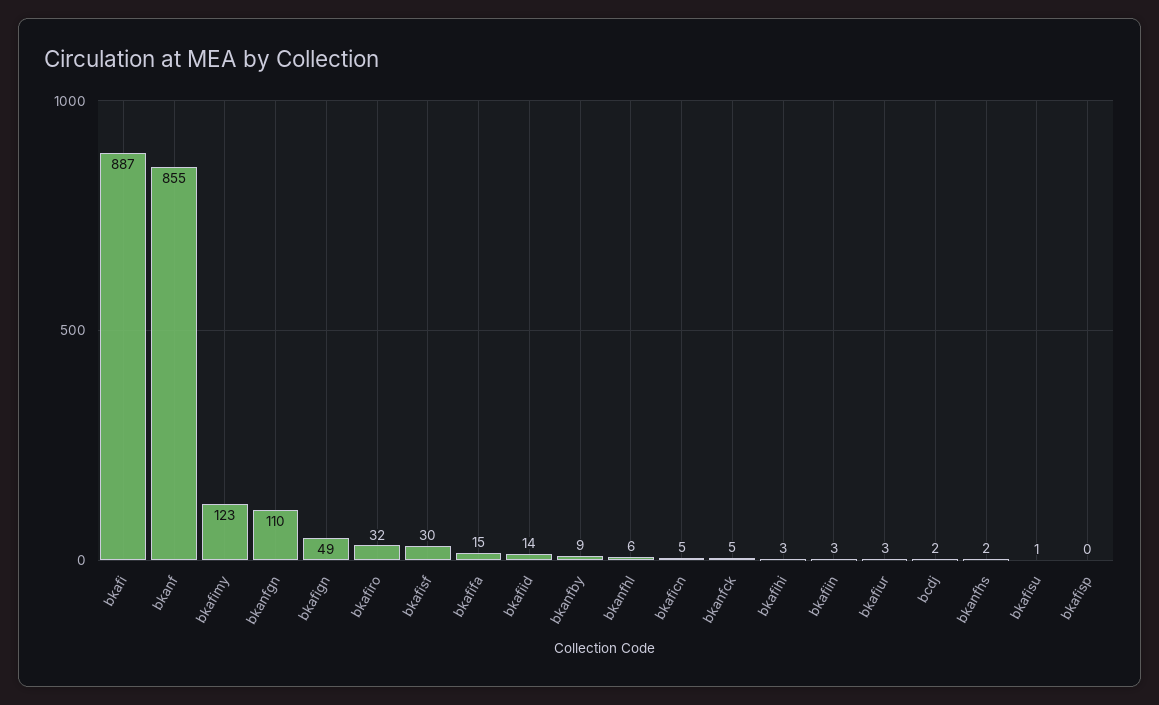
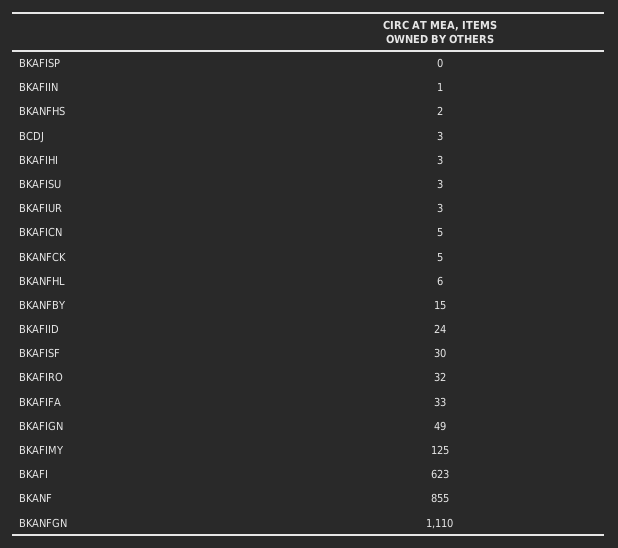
  {
-   "bkafi": 887,
+   "bkafi": 623,
    "bkanf": 855,
-   "bkafimy": 123,
+   "bkafimy": 125,
-   "bkanfgn": 110,
+   "bkanfgn": 1110,
    "bkafign": 49,
    "bkafiro": 32,
    "bkafisf": 30,
-   "bkafifa": 15,
+   "bkafifa": 33,
-   "bkafiid": 14,
+   "bkafiid": 24,
-   "bkanfby": 9,
+   "bkanfby": 15,
    "bkanfhl": 6,
    "bkaficn": 5,
    "bkanfck": 5,
    "bkafihi": 3,
-   "bkafiin": 3,
+   "bkafiin": 1,
    "bkafiur": 3,
-   "bcdj": 2,
+   "bcdj": 3,
    "bkanfhs": 2,
-   "bkafisu": 1,
+   "bkafisu": 3,
    "bkafisp": 0
  }

